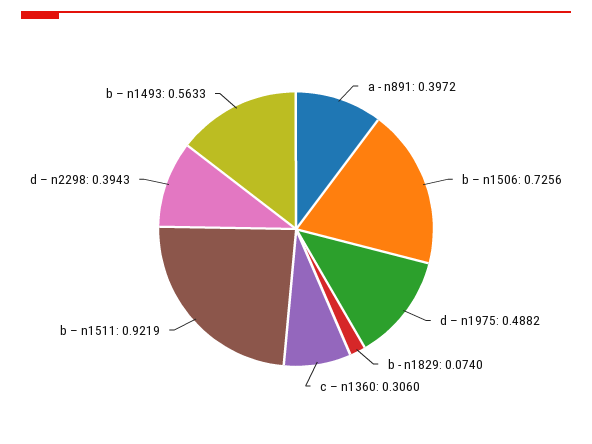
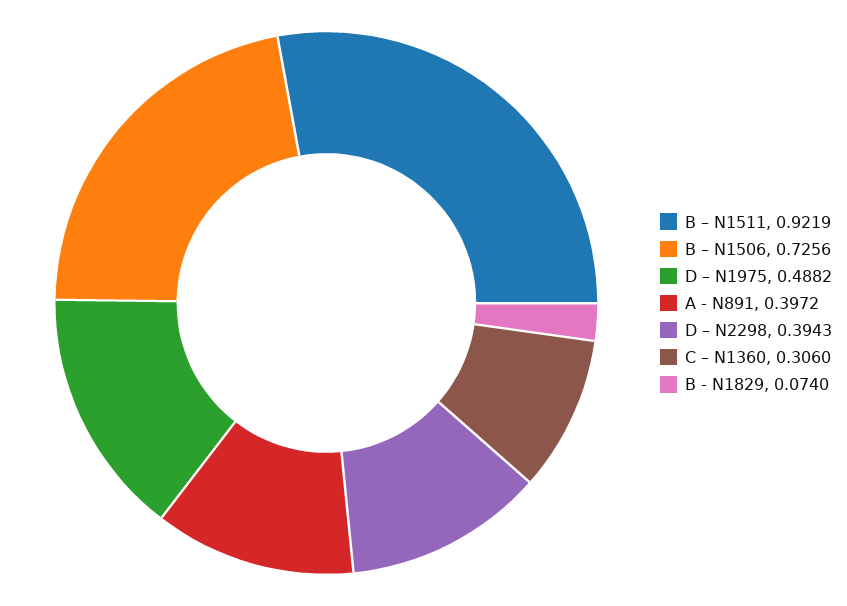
  {
    "a - n891": 0.3972,
    "b – n1506": 0.7256,
    "d – n1975": 0.4882,
    "b - n1829": 0.074,
    "c – n1360": 0.306,
    "b – n1511": 0.9219,
-   "d – n2298": 0.3943,
+   "d – n2298": 0.3943
-   "b – n1493": 0.5633
  }

